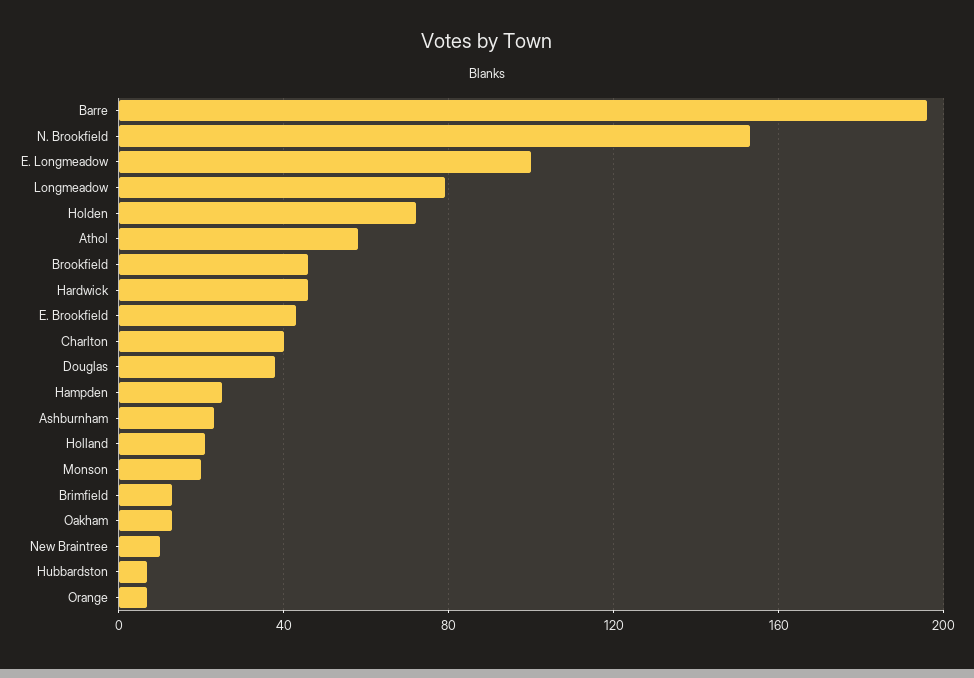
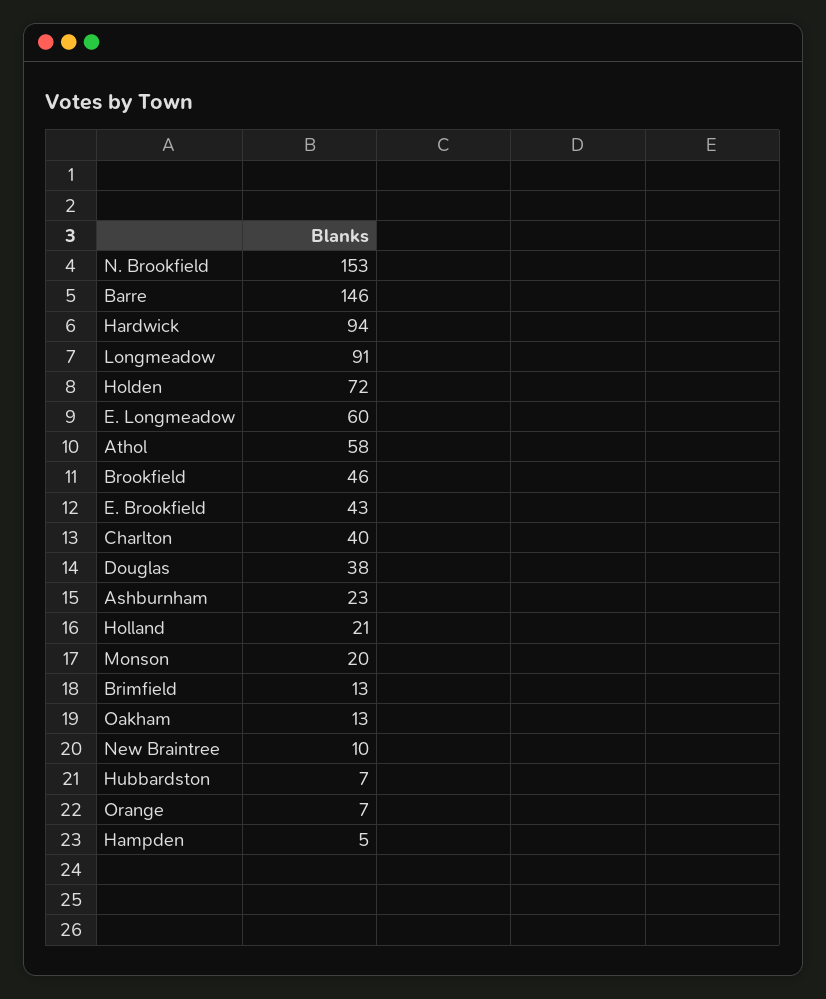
  {
-   "Barre": 195,
+   "Barre": 146,
    "N. Brookfield": 153,
-   "E. Longmeadow": 100,
+   "E. Longmeadow": 60,
-   "Longmeadow": 80,
+   "Longmeadow": 91,
    "Holden": 72,
    "Athol": 58,
    "Brookfield": 46,
-   "Hardwick": 45,
+   "Hardwick": 94,
    "E. Brookfield": 43,
    "Charlton": 40,
    "Douglas": 38,
-   "Hampden": 25,
+   "Hampden": 5,
    "Ashburnham": 23,
    "Holland": 21,
    "Monson": 20,
    "Brimfield": 13,
    "Oakham": 13,
    "New Braintree": 10,
    "Hubbardston": 7,
    "Orange": 7
  }

